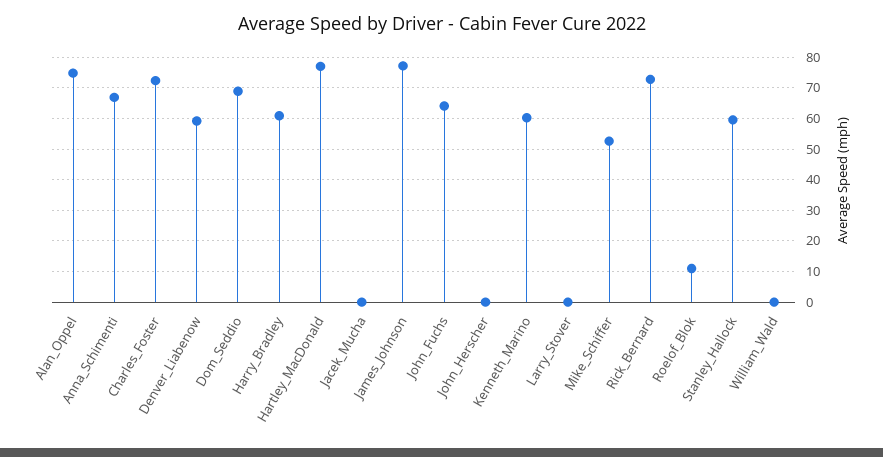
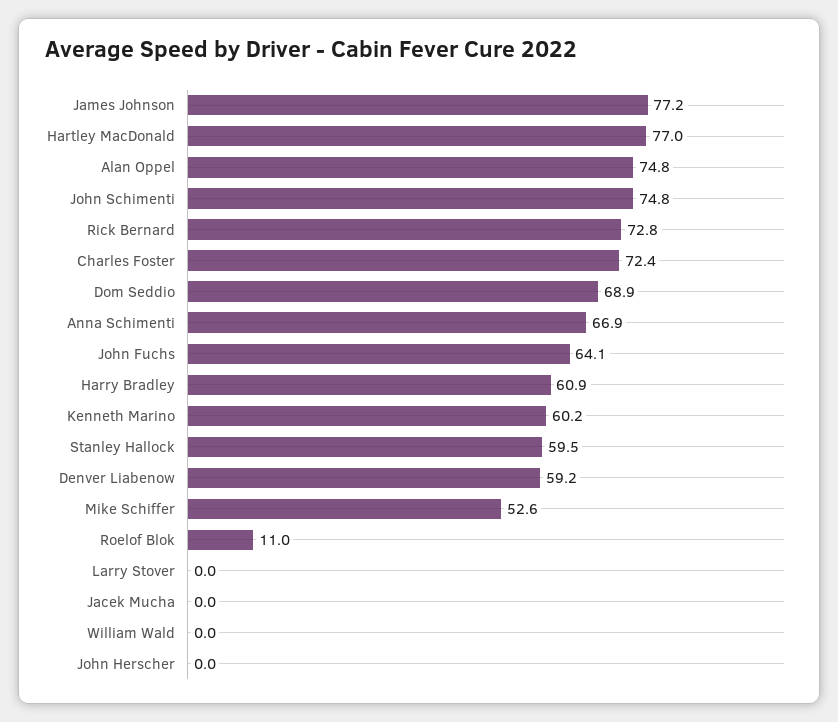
  {
    "Alan_Oppel": 74.8,
    "Anna_Schimenti": 66.9,
    "Charles_Foster": 72.4,
    "Denver_Liabenow": 59.2,
    "Dom_Seddio": 68.9,
    "Harry_Bradley": 60.9,
    "Hartley_MacDonald": 77,
    "Jacek_Mucha": 0,
    "James_Johnson": 77.2,
    "John_Fuchs": 64.1,
    "John_Herscher": 0,
    "Kenneth_Marino": 60.2,
    "Larry_Stover": 0,
    "Mike_Schiffer": 52.6,
    "Rick_Bernard": 72.8,
    "Roelof_Blok": 11,
    "Stanley_Hallock": 59.5,
-   "William_Wald": 0
+   "William_Wald": 0,
+   "John Schimenti": 74.8
  }

